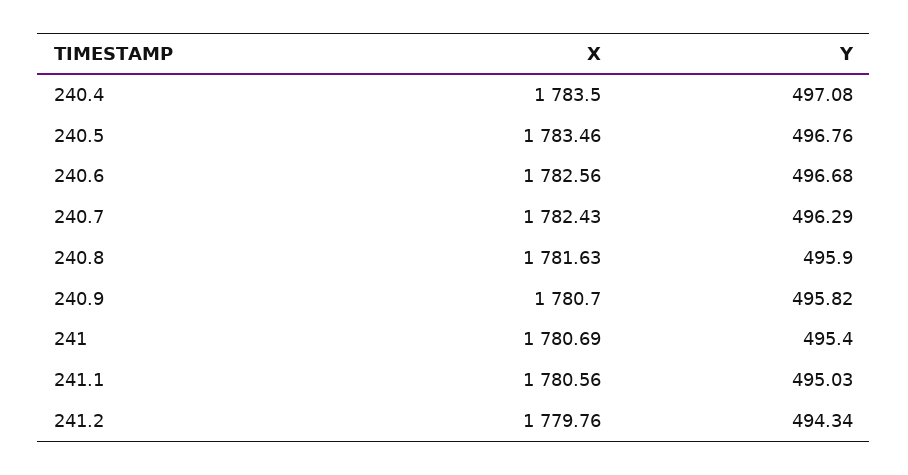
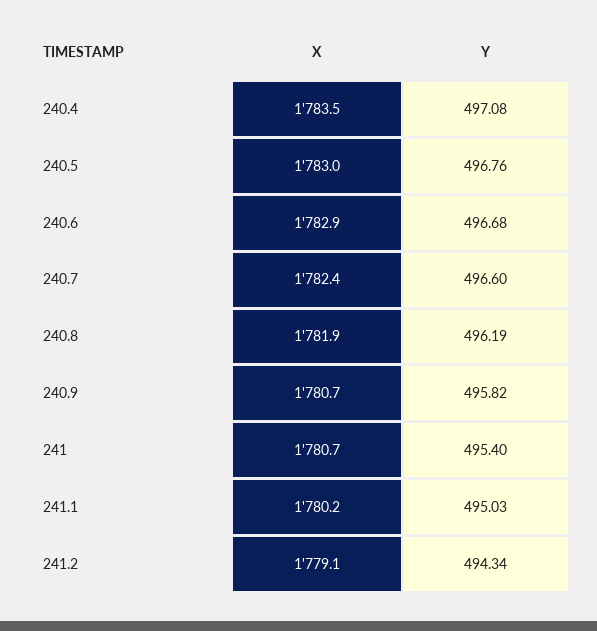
  {
    "X": {
      "240.4": 1783.5,
-     "240.5": 1783.46,
+     "240.5": 1783,
-     "240.6": 1782.56,
+     "240.6": 1782.9,
      "240.7": 1782.43,
-     "240.8": 1781.63,
+     "240.8": 1781.9,
      "240.9": 1780.7,
      "241": 1780.69,
-     "241.1": 1780.56,
+     "241.1": 1780.2,
-     "241.2": 1779.76
+     "241.2": 1779.1
    },
    "Y": {
      "240.4": 497.08,
      "240.5": 496.76,
      "240.6": 496.68,
-     "240.7": 496.29,
+     "240.7": 496.6,
-     "240.8": 495.9,
+     "240.8": 496.19,
      "240.9": 495.82,
      "241": 495.4,
      "241.1": 495.03,
      "241.2": 494.34
    }
  }

